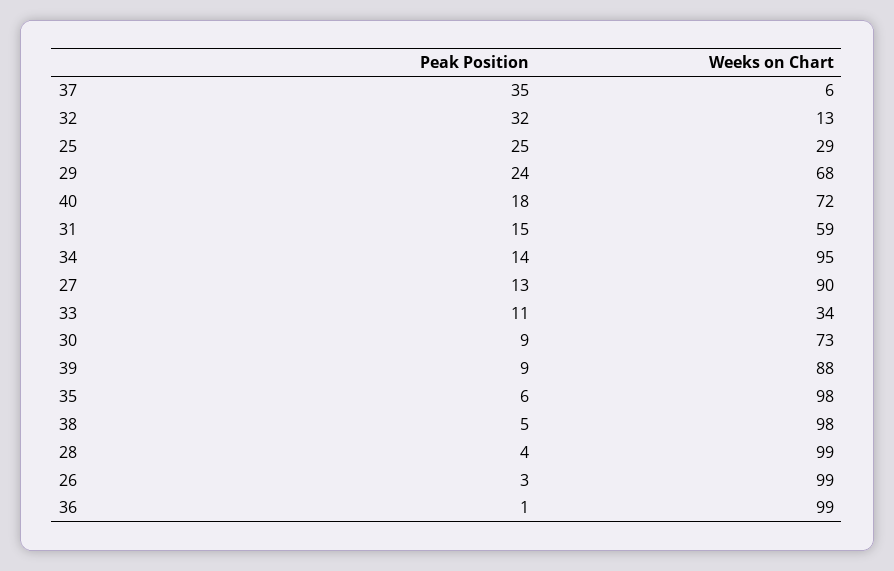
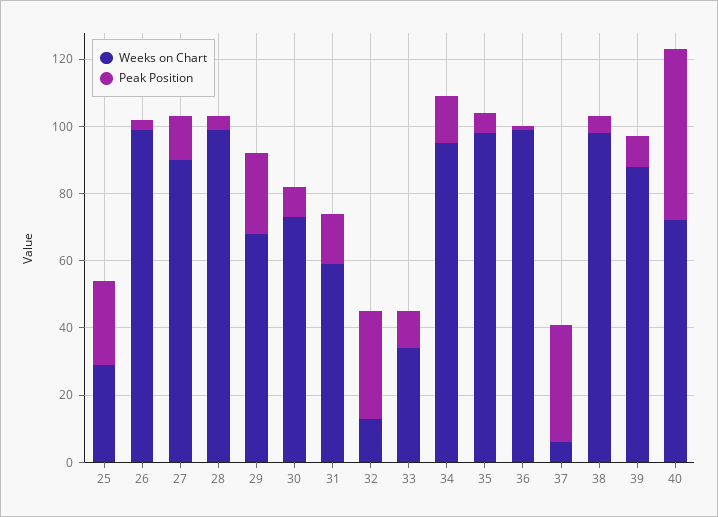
  {
    "Peak Position": {
      "37": 35,
      "32": 32,
      "25": 25,
      "29": 24,
-     "40": 18,
+     "40": 50,
      "31": 15,
      "34": 14,
      "27": 13,
      "33": 11,
      "30": 9,
      "39": 9,
      "35": 6,
      "38": 5,
      "28": 4,
      "26": 3,
      "36": 1
    },
    "Weeks on Chart": {
      "37": 6,
      "32": 13,
      "25": 29,
      "29": 68,
      "40": 72,
      "31": 59,
      "34": 95,
      "27": 90,
      "33": 34,
      "30": 73,
      "39": 88,
      "35": 98,
      "38": 98,
      "28": 99,
      "26": 99,
      "36": 99
    }
  }

